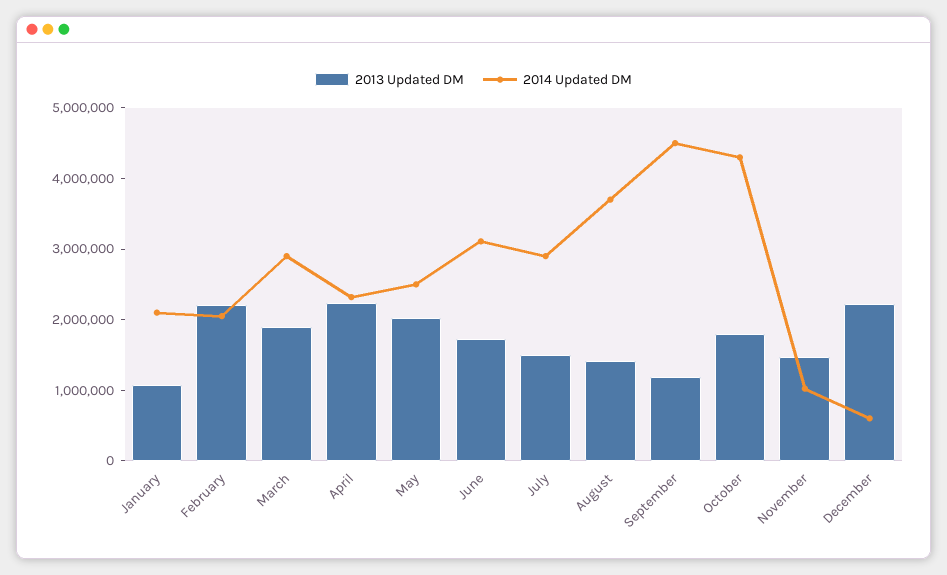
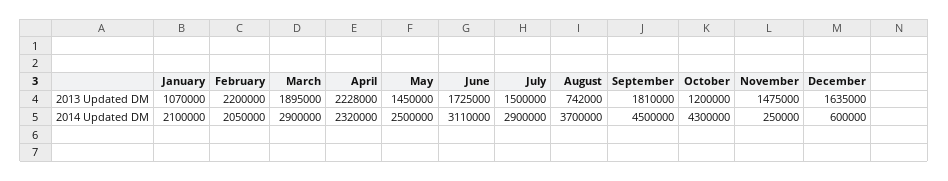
  {
    "2013 Updated DM": {
      "January": 1070000,
      "February": 2200000,
      "March": 1895000,
      "April": 2228000,
-     "May": 2000000,
+     "May": 1450000,
      "June": 1725000,
      "July": 1500000,
-     "August": 1400000,
+     "August": 742000,
-     "September": 1200000,
+     "September": 1810000,
-     "October": 1800000,
+     "October": 1200000,
      "November": 1475000,
-     "December": 2200000
+     "December": 1635000
    },
    "2014 Updated DM": {
      "January": 2100000,
      "February": 2050000,
      "March": 2900000,
      "April": 2320000,
      "May": 2500000,
      "June": 3110000,
      "July": 2900000,
      "August": 3700000,
      "September": 4500000,
      "October": 4300000,
-     "November": 1000000,
+     "November": 250000,
      "December": 600000
    }
  }

